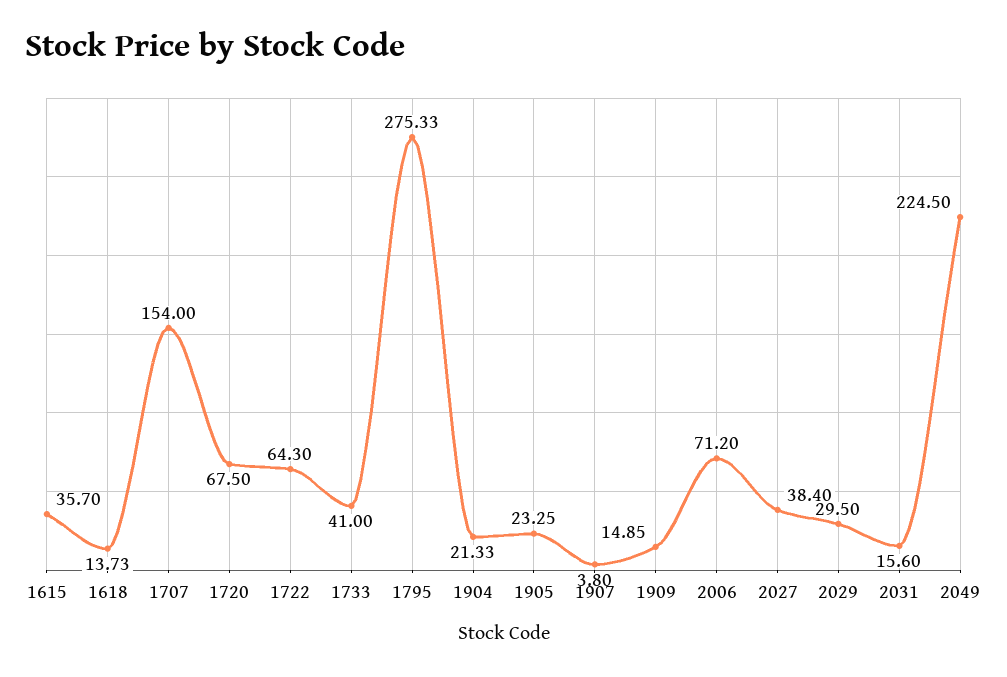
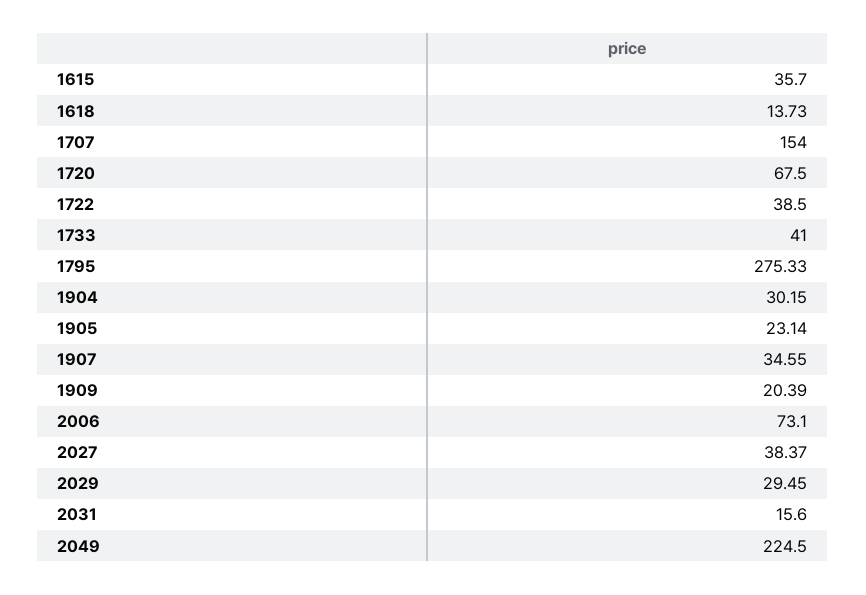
  {
    "1615": 35.7,
    "1618": 13.73,
    "1707": 154,
    "1720": 67.5,
-   "1722": 64.3,
+   "1722": 38.5,
    "1733": 41,
    "1795": 275.33,
-   "1904": 21.33,
+   "1904": 30.15,
-   "1905": 23.25,
+   "1905": 23.14,
-   "1907": 3.8,
+   "1907": 34.55,
-   "1909": 14.85,
+   "1909": 20.39,
-   "2006": 71.2,
+   "2006": 73.1,
-   "2027": 38.4,
+   "2027": 38.37,
-   "2029": 29.5,
+   "2029": 29.45,
    "2031": 15.6,
    "2049": 224.5
  }

